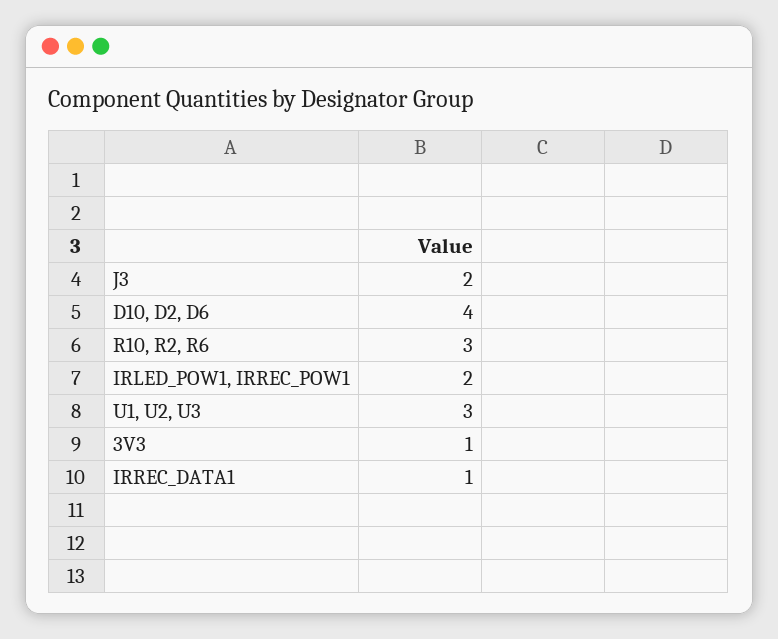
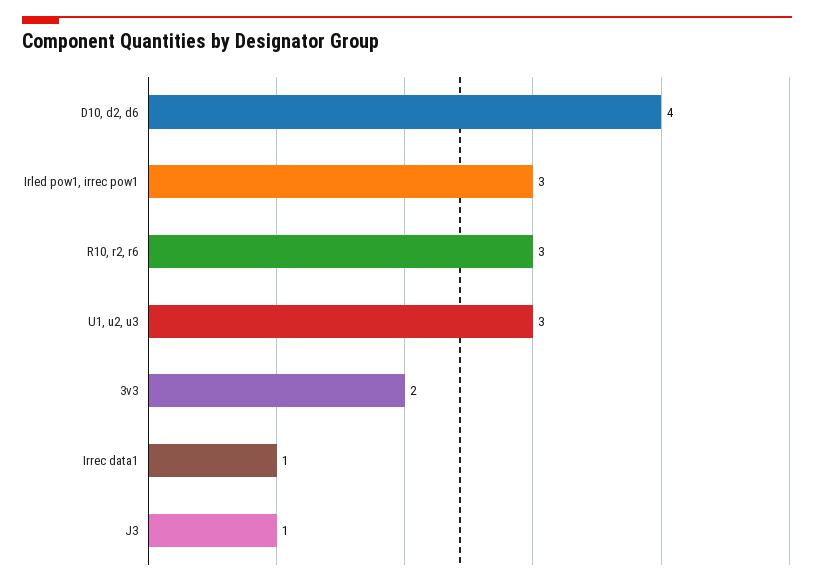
  {
-   "J3": 2,
+   "J3": 1,
    "D10, D2, D6": 4,
    "R10, R2, R6": 3,
-   "IRLED_POW1, IRREC_POW1": 2,
+   "IRLED_POW1, IRREC_POW1": 3,
    "U1, U2, U3": 3,
-   "3V3": 1,
+   "3V3": 2,
    "IRREC_DATA1": 1
  }

